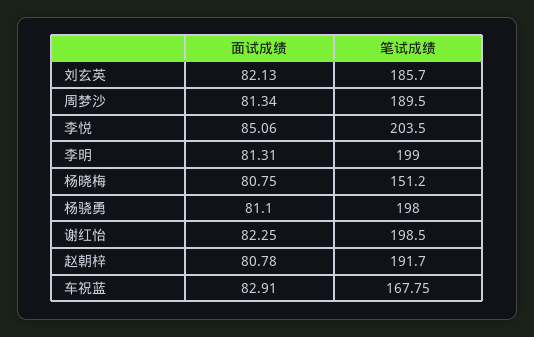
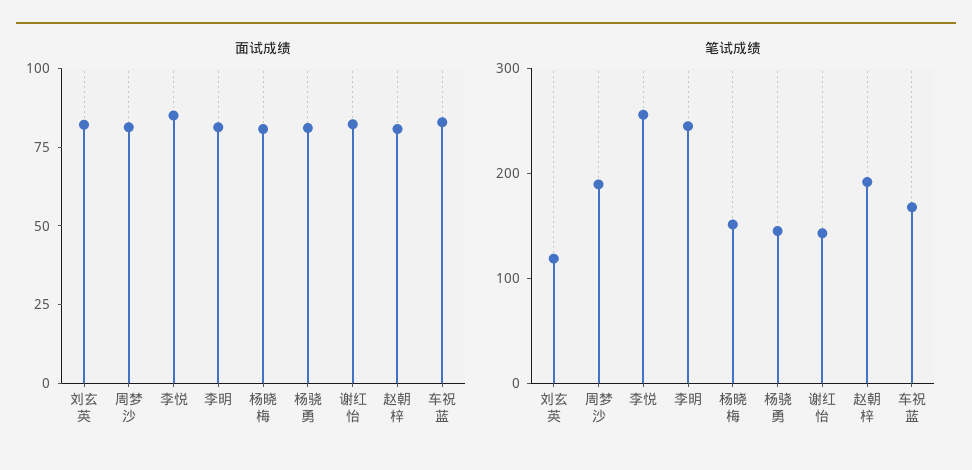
  {
    "面试成绩": {
      "刘玄英": 82.13,
      "周梦沙": 81.34,
      "李悦": 85.06,
      "李明": 81.31,
      "杨晓梅": 80.75,
      "杨骁勇": 81.1,
      "谢红怡": 82.25,
      "赵朝梓": 80.78,
      "车祝蓝": 82.91
    },
    "笔试成绩": {
-     "刘玄英": 185.7,
+     "刘玄英": 120,
      "周梦沙": 189.5,
-     "李悦": 203.5,
+     "李悦": 260,
-     "李明": 199,
+     "李明": 240,
      "杨晓梅": 151.2,
-     "杨骁勇": 198,
+     "杨骁勇": 140,
-     "谢红怡": 198.5,
+     "谢红怡": 140,
      "赵朝梓": 191.7,
      "车祝蓝": 167.75
    }
  }

